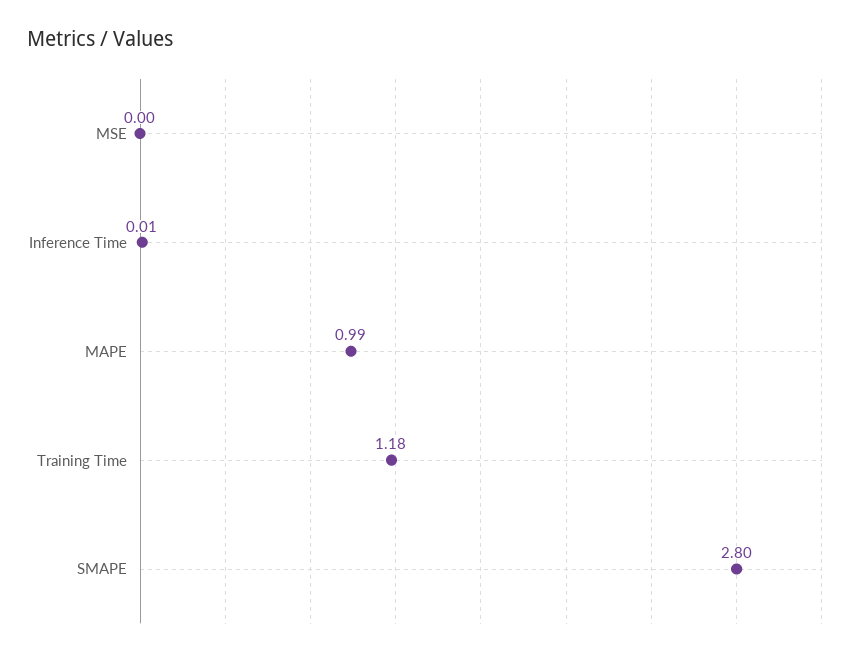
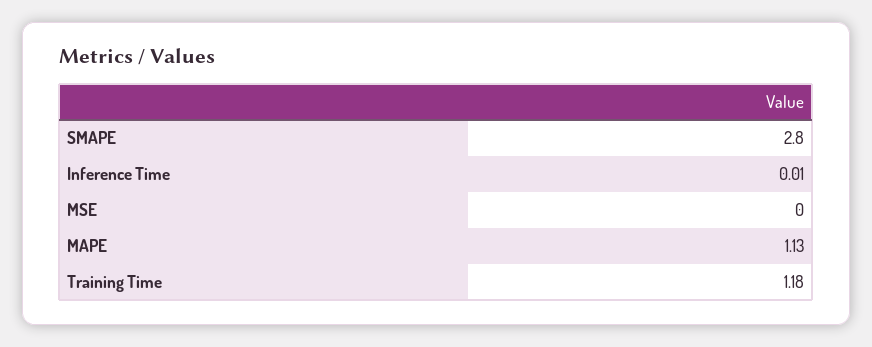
  {
    "MSE": 0,
    "Inference Time": 0.01,
-   "MAPE": 0.99,
+   "MAPE": 1.13,
    "Training Time": 1.18,
    "SMAPE": 2.8
  }

